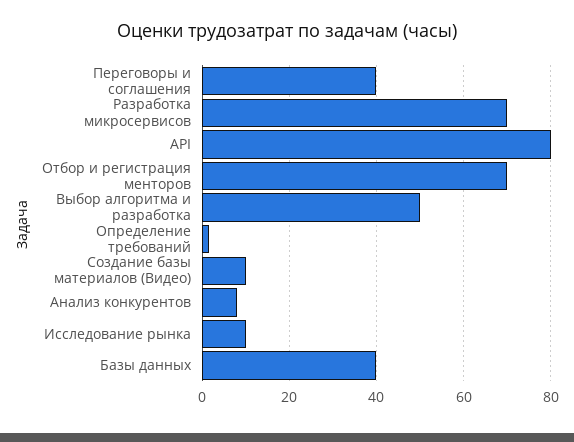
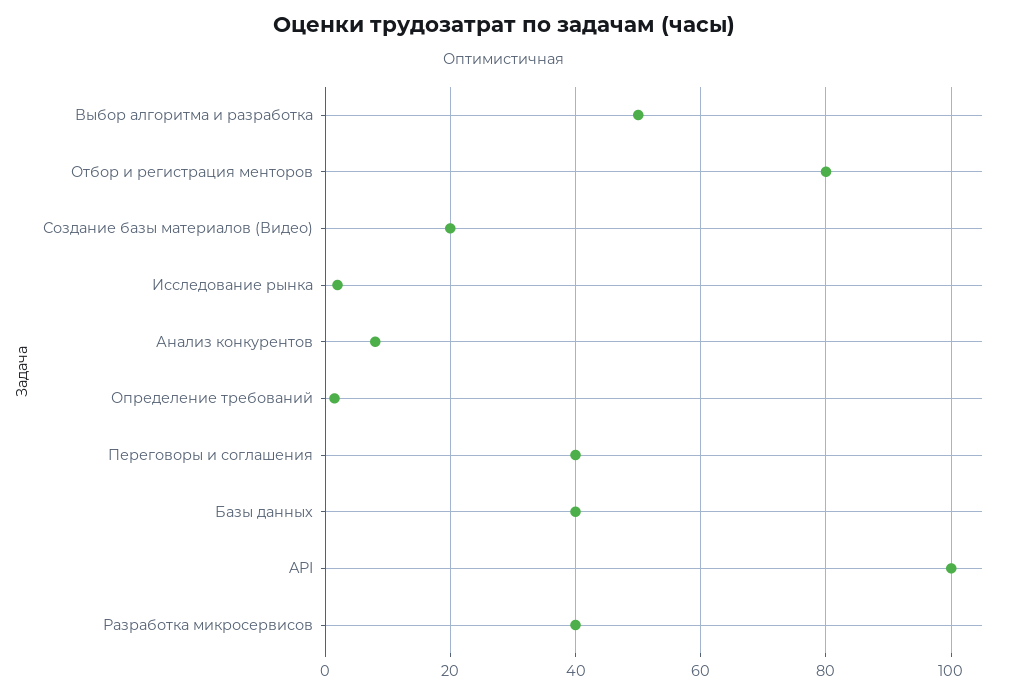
  {
    "Переговоры и соглашения": 40,
-   "Разработка микросервисов": 70,
+   "Разработка микросервисов": 40,
-   "API": 80,
+   "API": 100,
-   "Отбор и регистрация менторов": 70,
+   "Отбор и регистрация менторов": 80,
    "Выбор алгоритма и разработка": 50,
    "Определение требований": 2,
-   "Создание базы материалов (Видео)": 10,
+   "Создание базы материалов (Видео)": 20,
    "Анализ конкурентов": 8,
-   "Исследование рынка": 10,
+   "Исследование рынка": 2,
    "Базы данных": 40
  }

